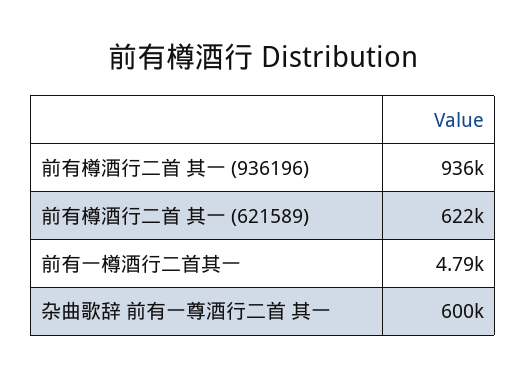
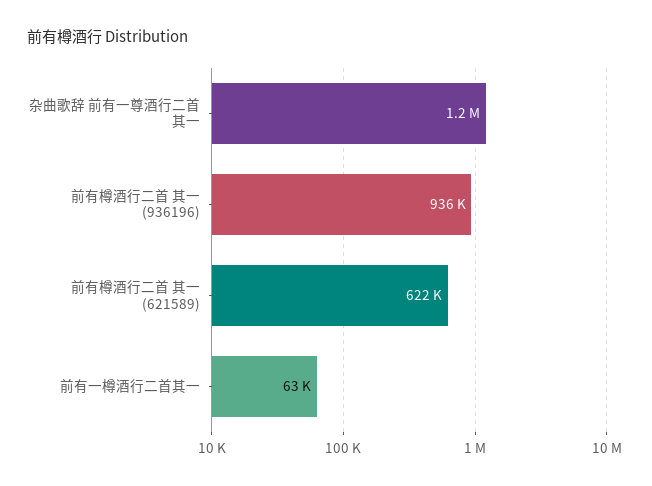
  {
    "前有樽酒行二首 其一 (936196)": 936000,
    "前有樽酒行二首 其一 (621589)": 622000,
-   "前有一樽酒行二首其一": 4790,
+   "前有一樽酒行二首其一": 63000,
-   "杂曲歌辞 前有一尊酒行二首 其一": 600000
+   "杂曲歌辞 前有一尊酒行二首 其一": 1200000
  }

